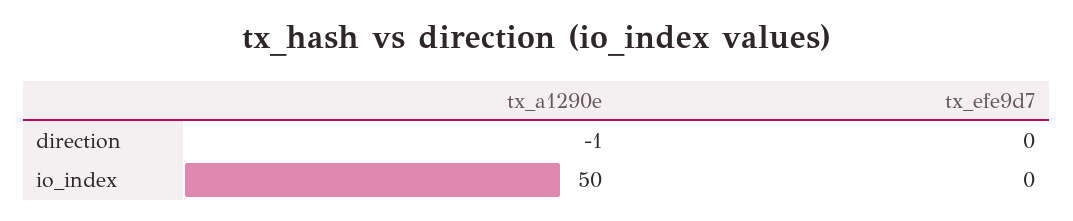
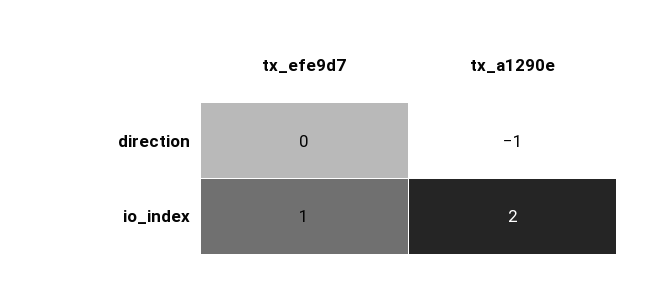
  {
    "tx_a1290e": {
      "direction": -1,
-     "io_index": 50
+     "io_index": 2
    },
    "tx_efe9d7": {
      "direction": 0,
-     "io_index": 0
+     "io_index": 1
    }
  }

